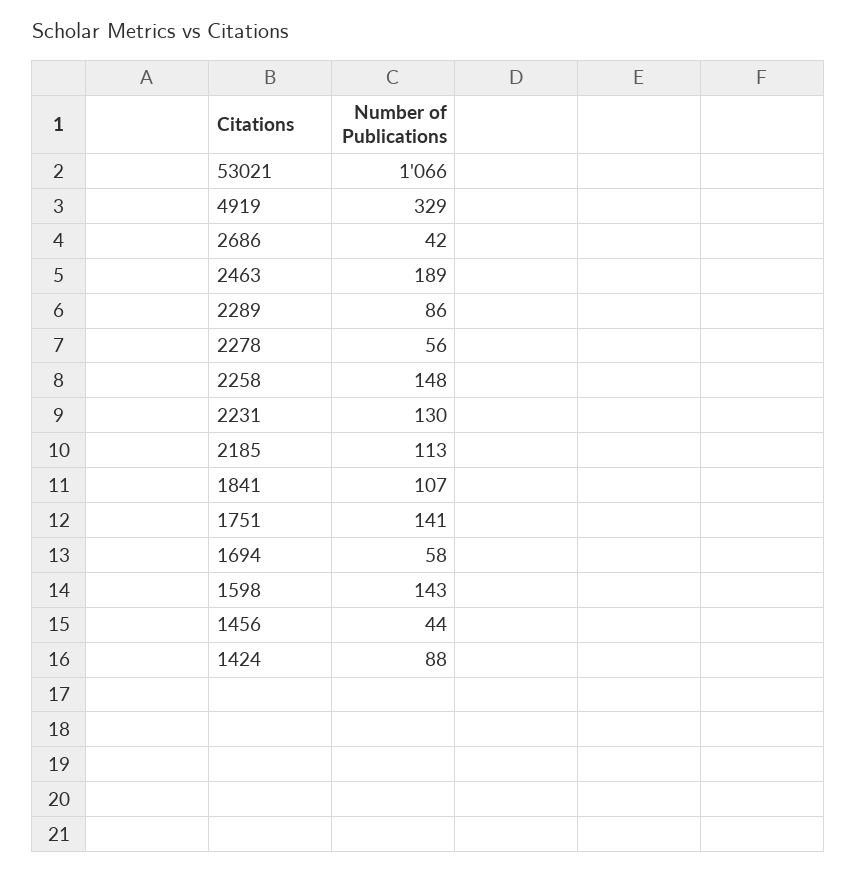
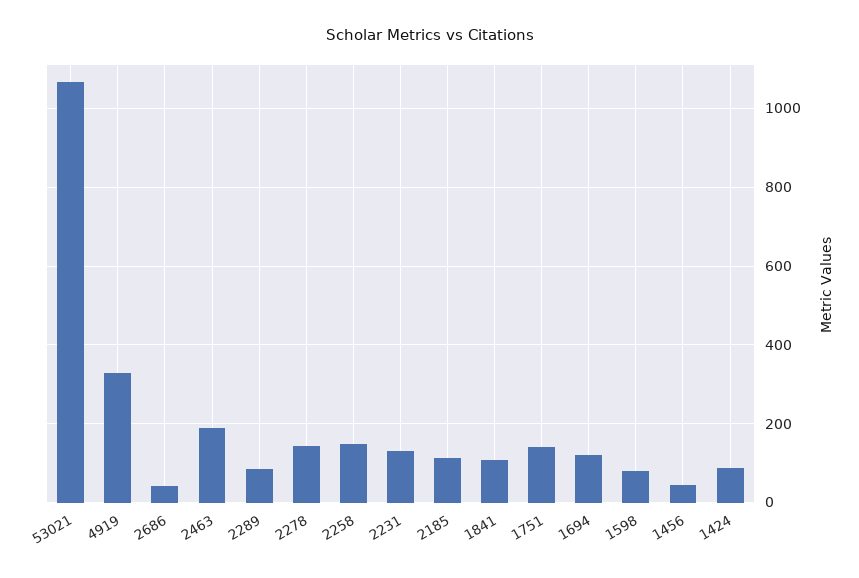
  {
    "53021": 1066,
    "4919": 329,
    "2686": 42,
    "2463": 189,
    "2289": 86,
-   "2278": 56,
+   "2278": 140,
    "2258": 148,
    "2231": 130,
    "2185": 113,
    "1841": 107,
    "1751": 141,
-   "1694": 58,
+   "1694": 120,
-   "1598": 143,
+   "1598": 80,
    "1456": 44,
    "1424": 88
  }

